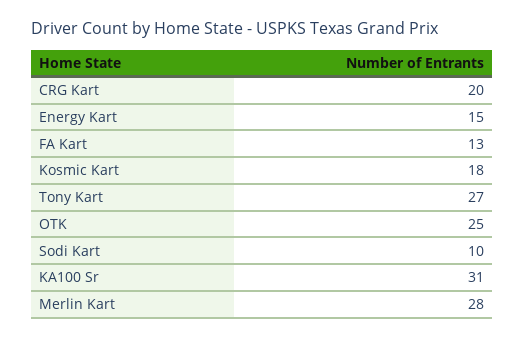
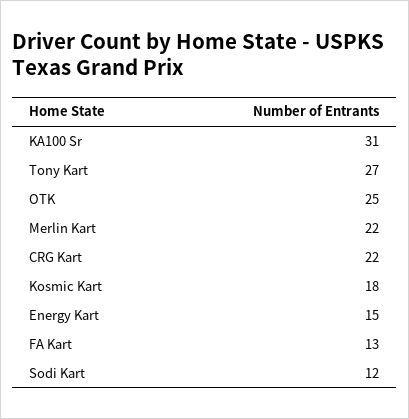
  {
-   "CRG Kart": 20,
+   "CRG Kart": 22,
    "Energy Kart": 15,
    "FA Kart": 13,
    "Kosmic Kart": 18,
    "Tony Kart": 27,
    "OTK": 25,
-   "Sodi Kart": 10,
+   "Sodi Kart": 12,
    "KA100 Sr": 31,
-   "Merlin Kart": 28
+   "Merlin Kart": 22
  }

